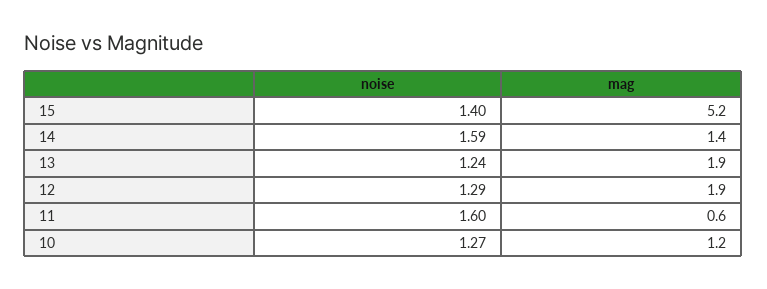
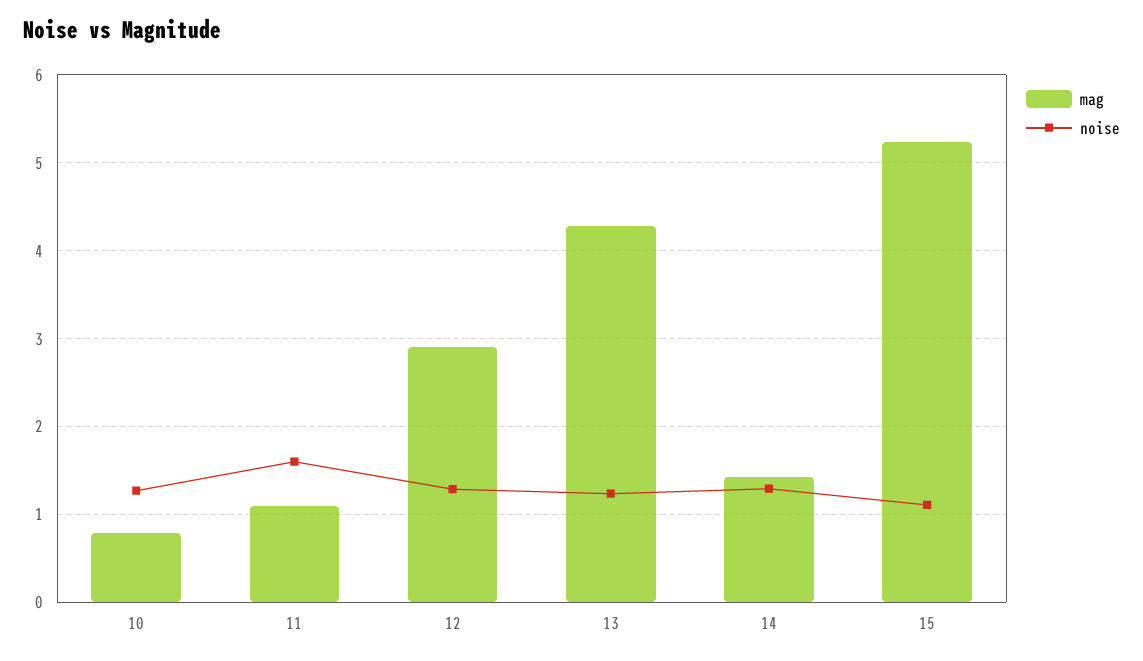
  {
    "noise": {
-     "15": 1.4,
+     "15": 1.1,
-     "14": 1.59,
+     "14": 1.3,
      "13": 1.24,
      "12": 1.29,
      "11": 1.6,
      "10": 1.27
    },
    "mag": {
      "15": 5.2,
      "14": 1.4,
-     "13": 1.9,
+     "13": 4.3,
-     "12": 1.9,
+     "12": 2.9,
-     "11": 0.6,
+     "11": 1.1,
-     "10": 1.2
+     "10": 0.8
    }
  }

